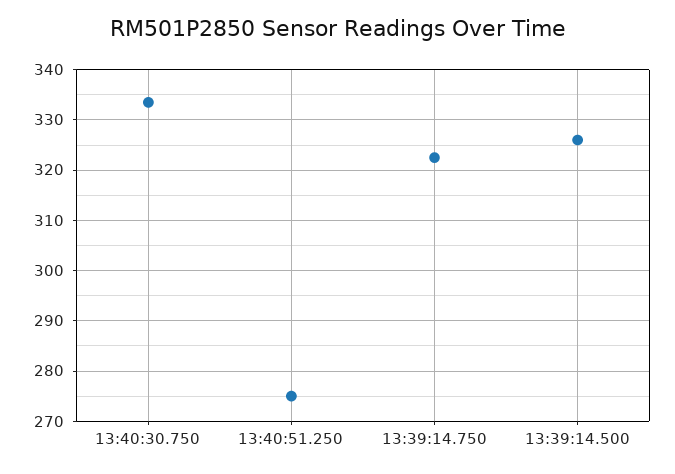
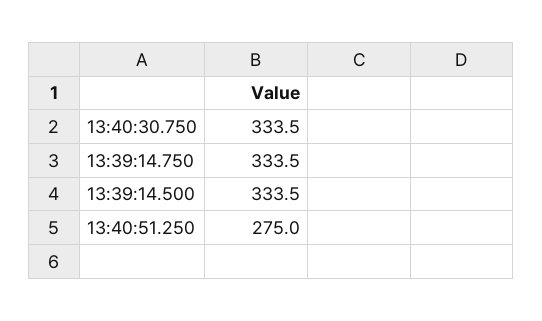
  {
    "13:40:30.750": 333.5,
    "13:40:51.250": 275,
-   "13:39:14.750": 322,
+   "13:39:14.750": 333.5,
-   "13:39:14.500": 326
+   "13:39:14.500": 333.5
  }

